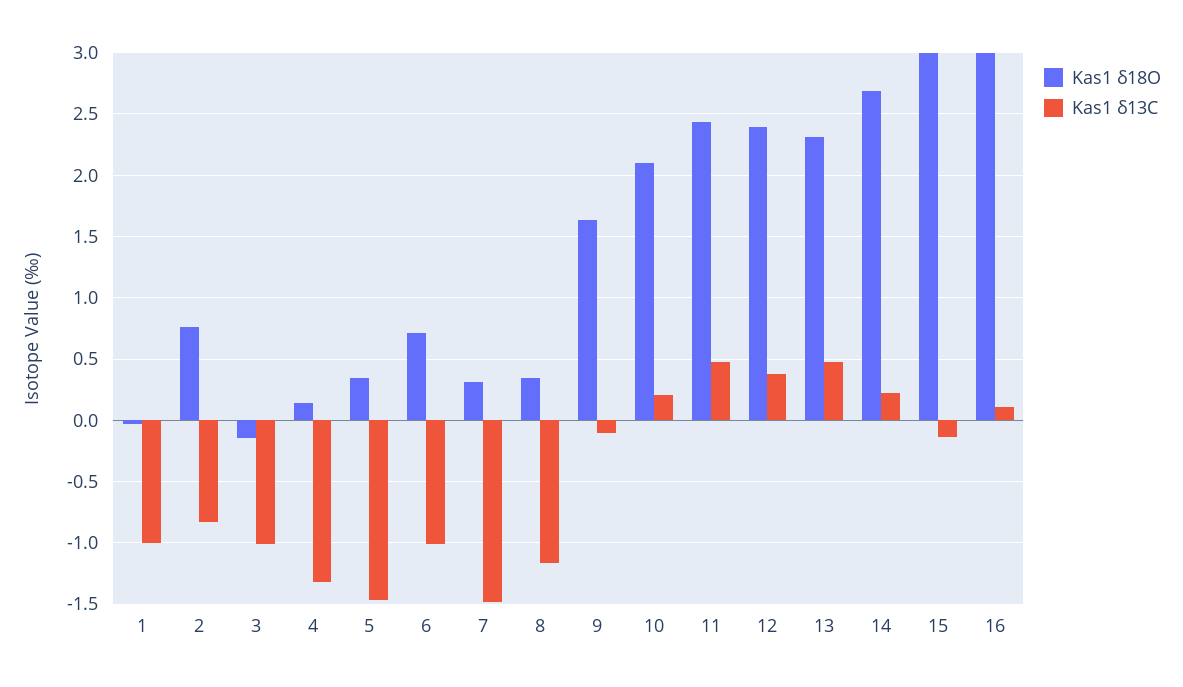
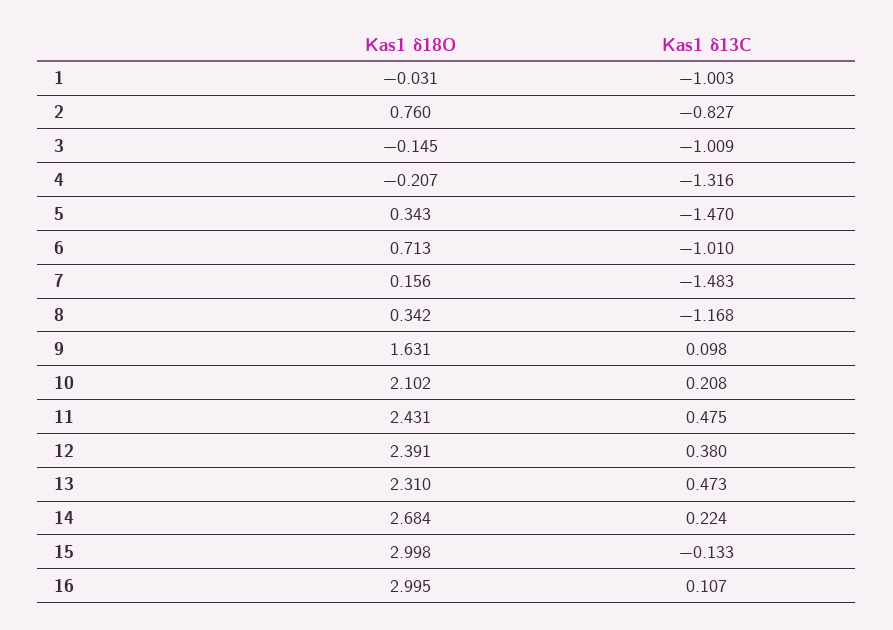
  {
    "Kas1 δ18O": {
      "1": -0.031,
      "2": 0.76,
      "3": -0.145,
-     "4": 0.15,
+     "4": -0.207,
      "5": 0.343,
      "6": 0.713,
-     "7": 0.3,
+     "7": 0.156,
      "8": 0.342,
      "9": 1.631,
      "10": 2.102,
      "11": 2.431,
      "12": 2.391,
      "13": 2.31,
      "14": 2.684,
      "15": 2.998,
      "16": 2.995
    },
    "Kas1 δ13C": {
      "1": -1.003,
      "2": -0.827,
      "3": -1.009,
      "4": -1.316,
      "5": -1.47,
      "6": -1.01,
      "7": -1.483,
      "8": -1.168,
-     "9": -0.1,
+     "9": 0.098,
      "10": 0.208,
      "11": 0.475,
      "12": 0.38,
      "13": 0.473,
      "14": 0.224,
      "15": -0.133,
      "16": 0.107
    }
  }

